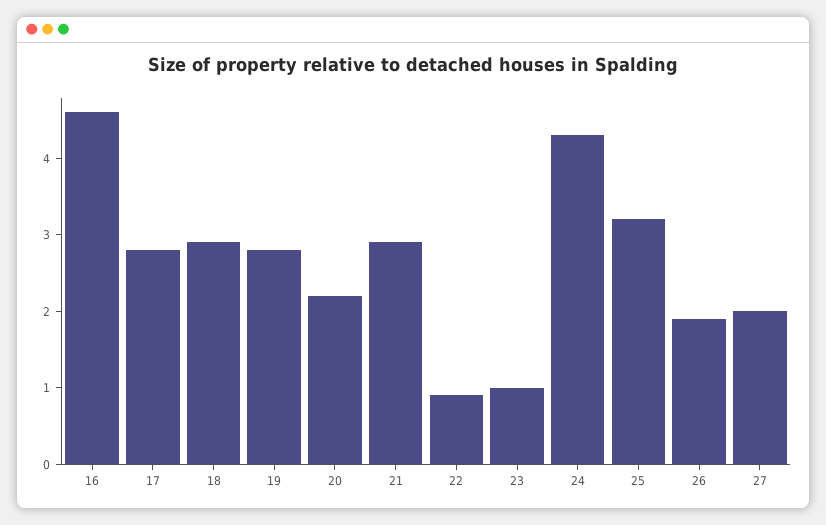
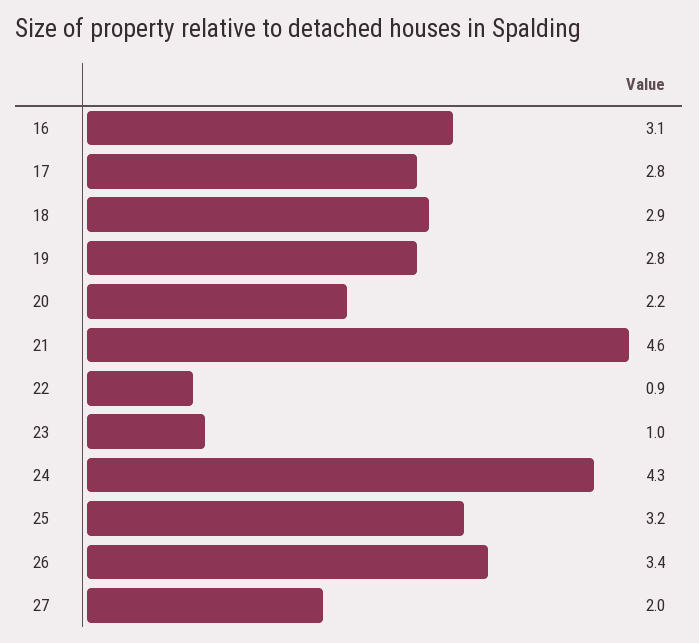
  {
-   "16": 4.5,
+   "16": 3.1,
    "17": 2.8,
    "18": 2.9,
    "19": 2.8,
    "20": 2.2,
-   "21": 3,
+   "21": 4.6,
    "22": 0.9,
    "23": 1,
    "24": 4.3,
    "25": 3.2,
-   "26": 2,
+   "26": 3.4,
    "27": 2
  }

